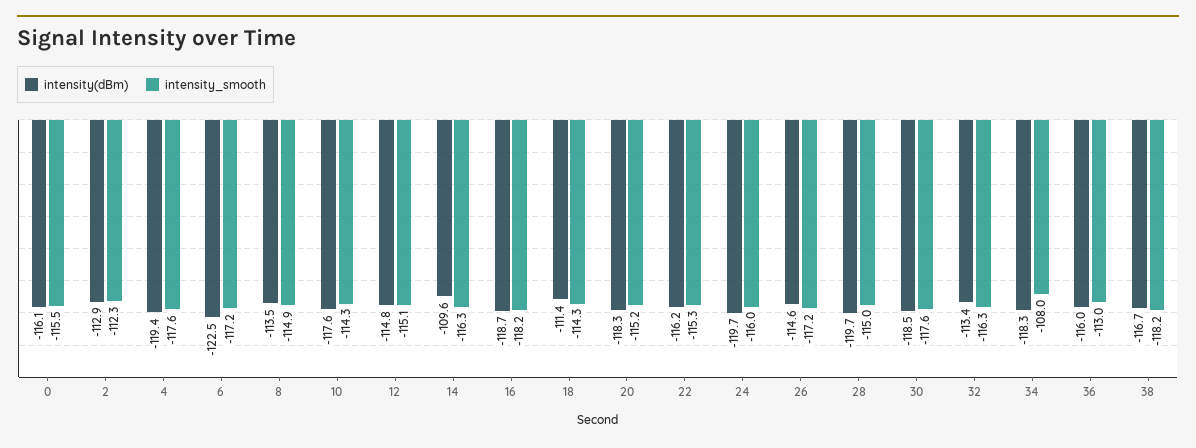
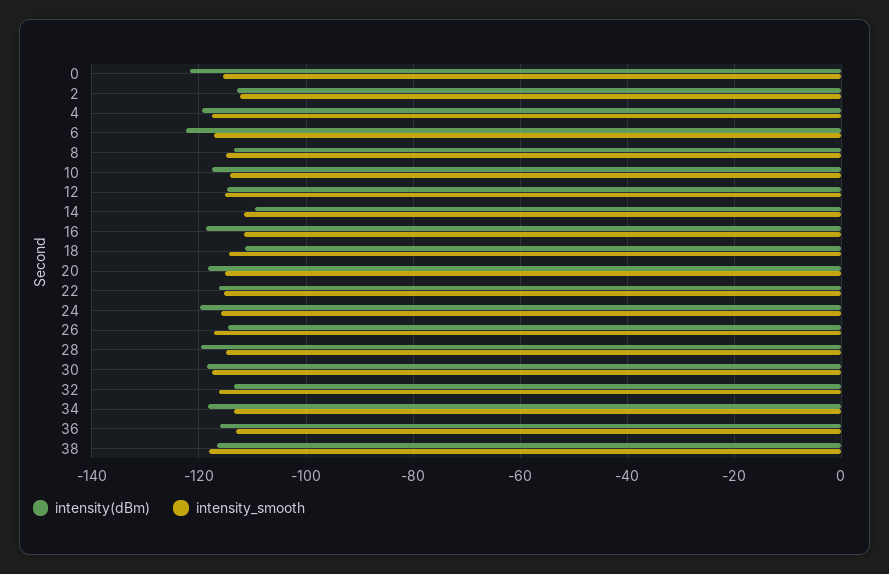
  {
    "intensity(dBm)": {
-     "0": -116.1,
+     "0": -122,
      "2": -112.9,
      "4": -119.4,
      "6": -122.5,
      "8": -113.5,
      "10": -117.6,
      "12": -114.8,
      "14": -109.6,
      "16": -118.7,
      "18": -111.4,
      "20": -118.3,
      "22": -116.2,
      "24": -119.7,
      "26": -114.6,
      "28": -119.7,
      "30": -118.5,
      "32": -113.4,
      "34": -118.3,
      "36": -116,
      "38": -116.7
    },
    "intensity_smooth": {
      "0": -115.5,
      "2": -112.3,
      "4": -117.6,
      "6": -117.2,
      "8": -114.9,
      "10": -114.3,
      "12": -115.1,
-     "14": -116.3,
+     "14": -112,
-     "16": -118.2,
+     "16": -112,
      "18": -114.3,
      "20": -115.2,
      "22": -115.3,
      "24": -116,
      "26": -117.2,
      "28": -115,
      "30": -117.6,
      "32": -116.3,
-     "34": -108,
+     "34": -114,
      "36": -113,
      "38": -118.2
    }
  }

